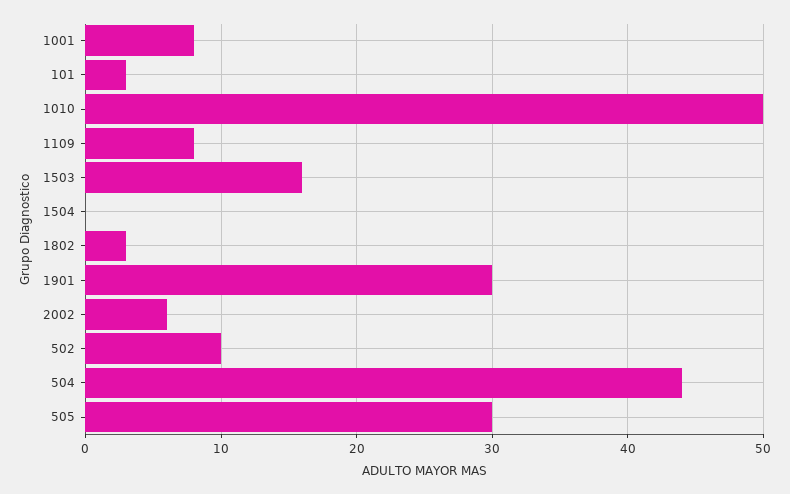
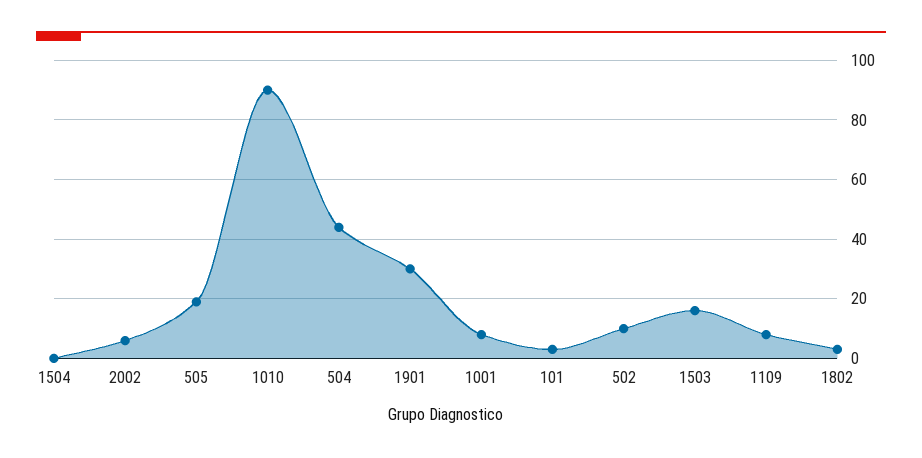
  {
    "1001": 8,
    "101": 3,
-   "1010": 50,
+   "1010": 90,
    "1109": 8,
    "1503": 16,
    "1504": 0,
    "1802": 3,
    "1901": 30,
    "2002": 6,
    "502": 10,
    "504": 44,
-   "505": 30
+   "505": 20
  }

